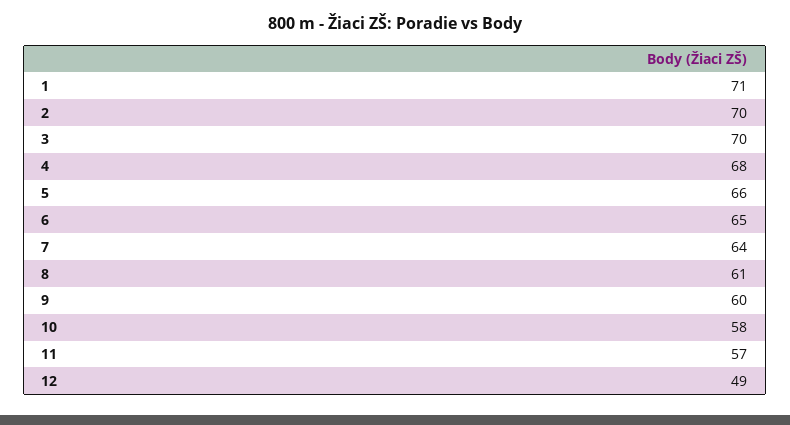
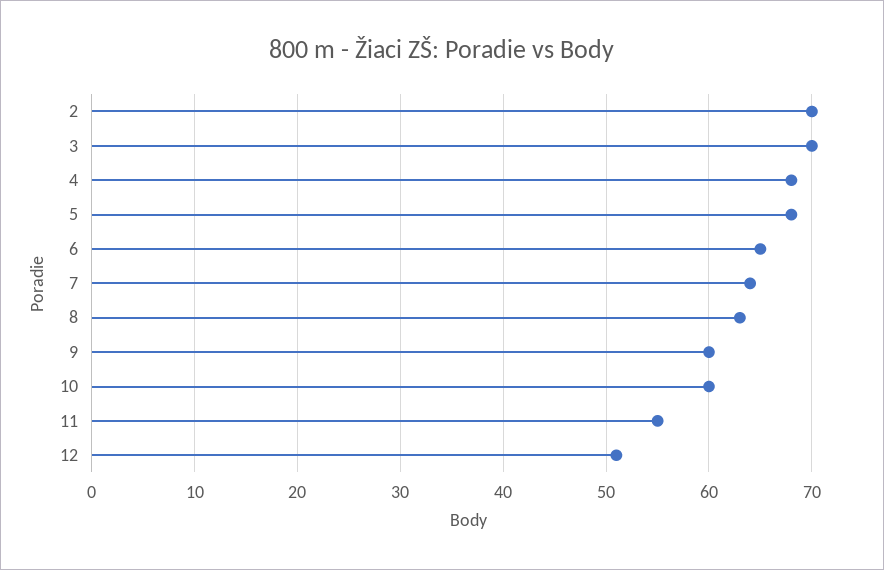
  {
-   "1": 71,
    "2": 70,
    "3": 70,
    "4": 68,
-   "5": 66,
+   "5": 68,
    "6": 65,
    "7": 64,
-   "8": 61,
+   "8": 63,
    "9": 60,
-   "10": 58,
+   "10": 60,
-   "11": 57,
+   "11": 55,
-   "12": 49
+   "12": 51
  }

